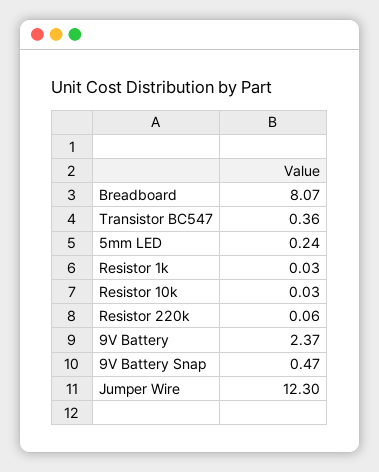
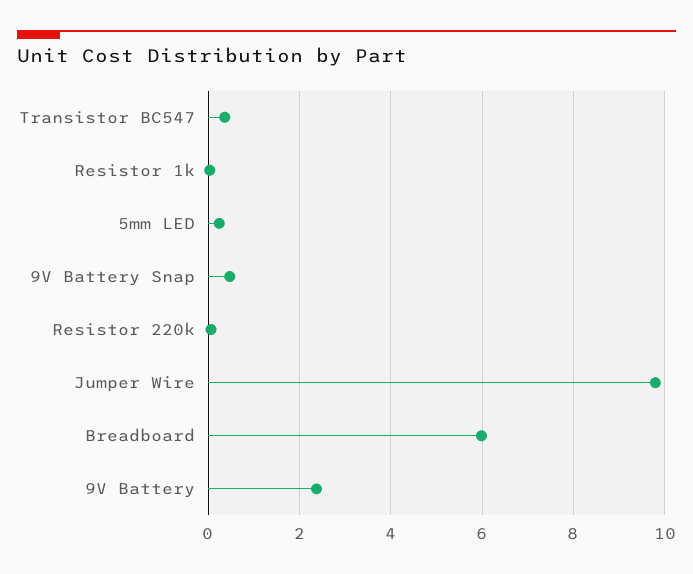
  {
-   "Breadboard": 8.07,
+   "Breadboard": 6,
    "Transistor BC547": 0.36,
    "5mm LED": 0.24,
    "Resistor 1k": 0.03,
-   "Resistor 10k": 0.03,
    "Resistor 220k": 0.06,
    "9V Battery": 2.37,
    "9V Battery Snap": 0.47,
-   "Jumper Wire": 12.3
+   "Jumper Wire": 9.8
  }

